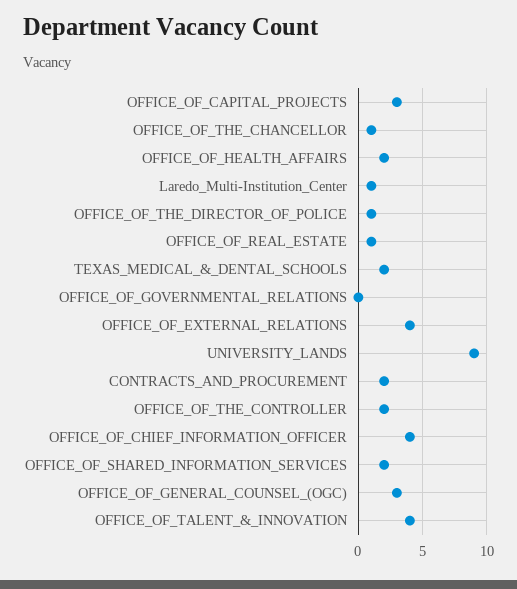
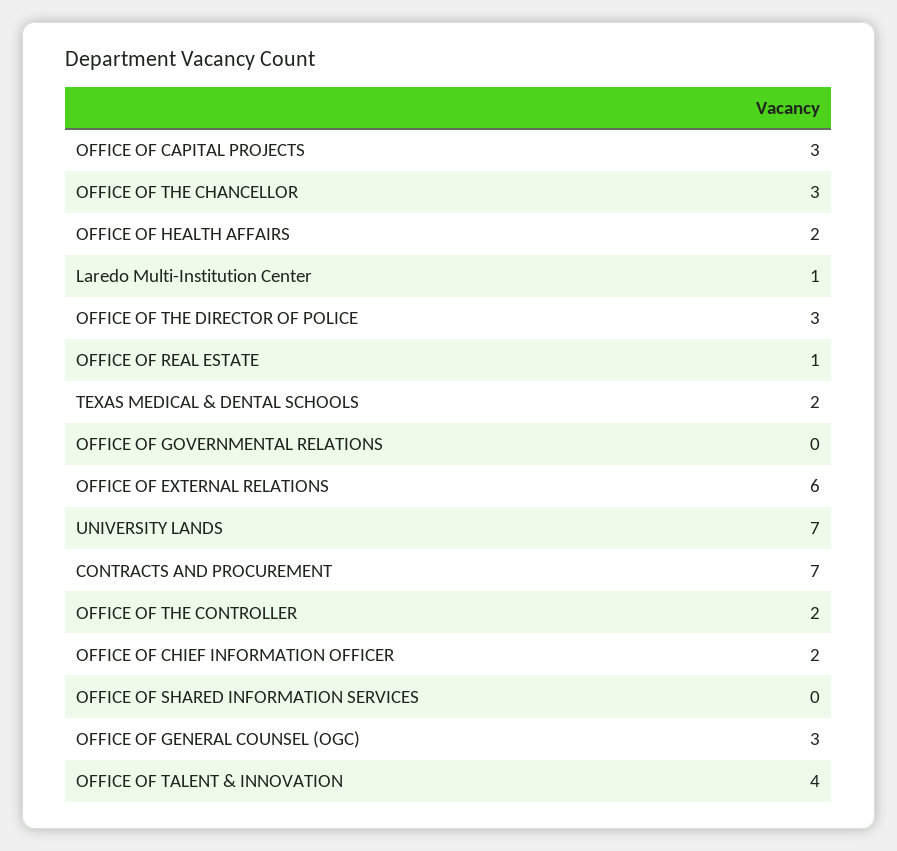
  {
    "OFFICE_OF_CAPITAL_PROJECTS": 3,
-   "OFFICE_OF_THE_CHANCELLOR": 1,
+   "OFFICE_OF_THE_CHANCELLOR": 3,
    "OFFICE_OF_HEALTH_AFFAIRS": 2,
    "Laredo_Multi-Institution_Center": 1,
-   "OFFICE_OF_THE_DIRECTOR_OF_POLICE": 1,
+   "OFFICE_OF_THE_DIRECTOR_OF_POLICE": 3,
    "OFFICE_OF_REAL_ESTATE": 1,
    "TEXAS_MEDICAL_&_DENTAL_SCHOOLS": 2,
    "OFFICE_OF_GOVERNMENTAL_RELATIONS": 0,
-   "OFFICE_OF_EXTERNAL_RELATIONS": 4,
+   "OFFICE_OF_EXTERNAL_RELATIONS": 6,
-   "UNIVERSITY_LANDS": 9,
+   "UNIVERSITY_LANDS": 7,
-   "CONTRACTS_AND_PROCUREMENT": 2,
+   "CONTRACTS_AND_PROCUREMENT": 7,
    "OFFICE_OF_THE_CONTROLLER": 2,
-   "OFFICE_OF_CHIEF_INFORMATION_OFFICER": 4,
+   "OFFICE_OF_CHIEF_INFORMATION_OFFICER": 2,
-   "OFFICE_OF_SHARED_INFORMATION_SERVICES": 2,
+   "OFFICE_OF_SHARED_INFORMATION_SERVICES": 0,
    "OFFICE_OF_GENERAL_COUNSEL_(OGC)": 3,
    "OFFICE_OF_TALENT_&_INNOVATION": 4
  }

